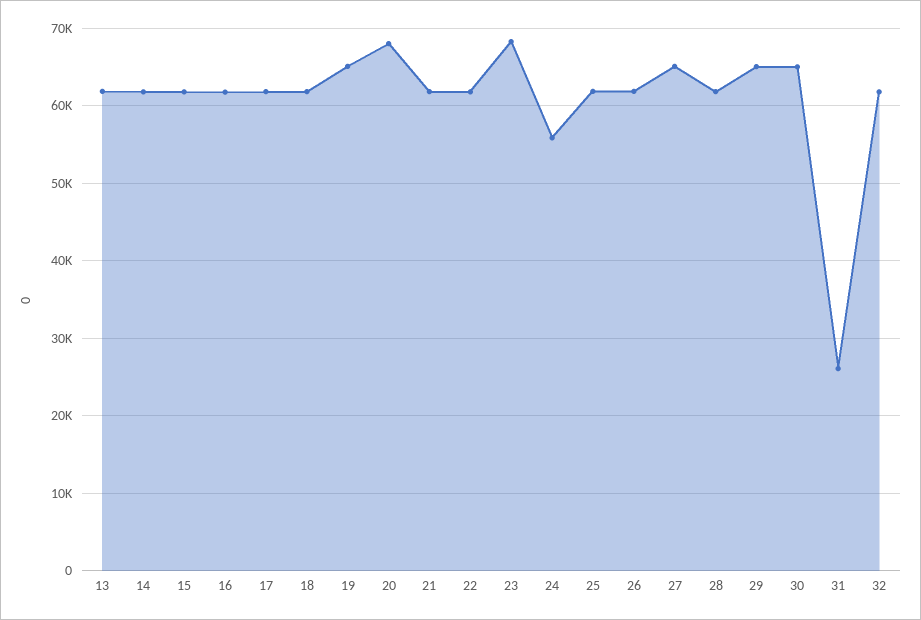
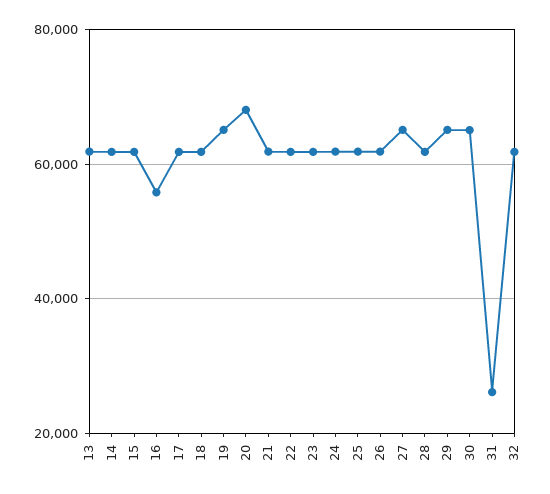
  {
    "13": 62000,
    "14": 62000,
    "15": 62000,
-   "16": 62000,
+   "16": 56000,
    "17": 62000,
    "18": 62000,
    "19": 65000,
    "20": 68000,
    "21": 62000,
    "22": 62000,
-   "23": 68000,
+   "23": 62000,
-   "24": 56000,
+   "24": 62000,
    "25": 62000,
    "26": 62000,
    "27": 65000,
    "28": 62000,
    "29": 65000,
    "30": 65000,
    "31": 26000,
    "32": 62000
  }

